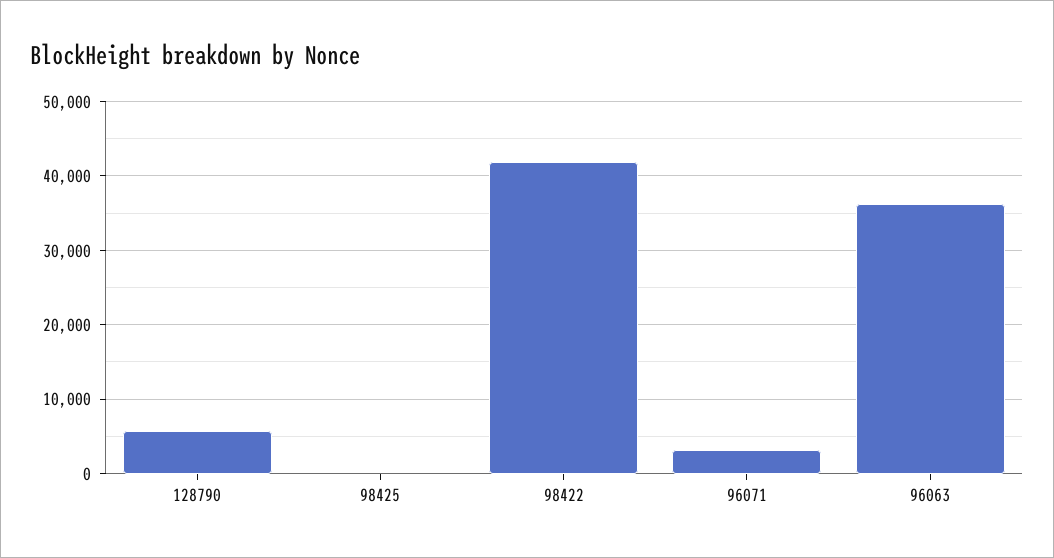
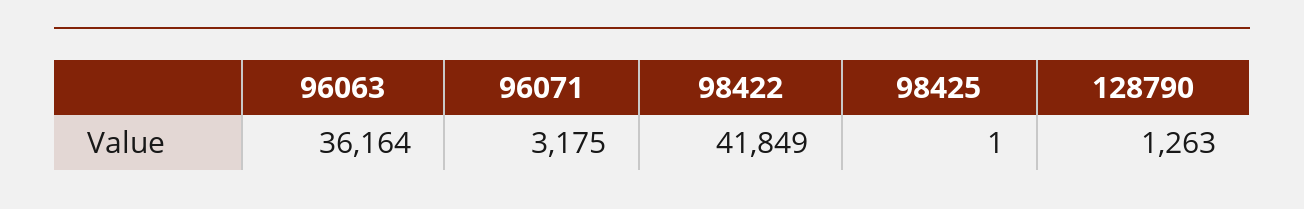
  {
-   "128790": 6000,
+   "128790": 1263,
    "98425": 1,
    "98422": 41849,
    "96071": 3175,
    "96063": 36164
  }

